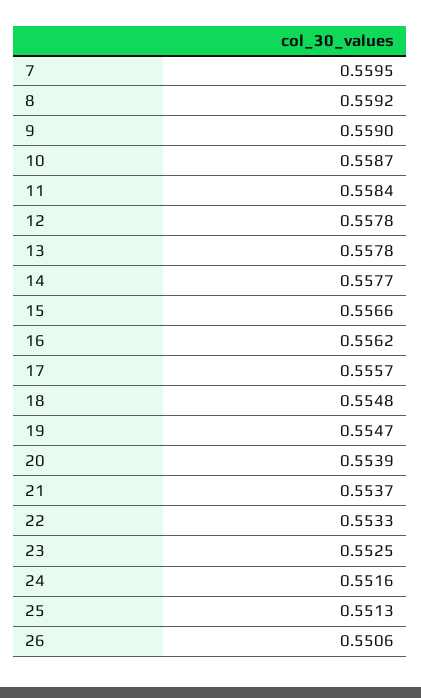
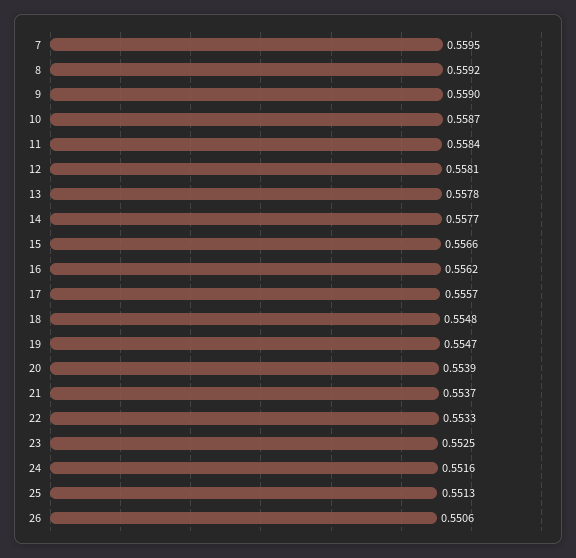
  {
    "7": 0.5595,
    "8": 0.5592,
    "9": 0.559,
    "10": 0.5587,
    "11": 0.5584,
-   "12": 0.5578,
+   "12": 0.5581,
    "13": 0.5578,
    "14": 0.5577,
    "15": 0.5566,
    "16": 0.5562,
    "17": 0.5557,
    "18": 0.5548,
    "19": 0.5547,
    "20": 0.5539,
    "21": 0.5537,
    "22": 0.5533,
    "23": 0.5525,
    "24": 0.5516,
    "25": 0.5513,
    "26": 0.5506
  }

